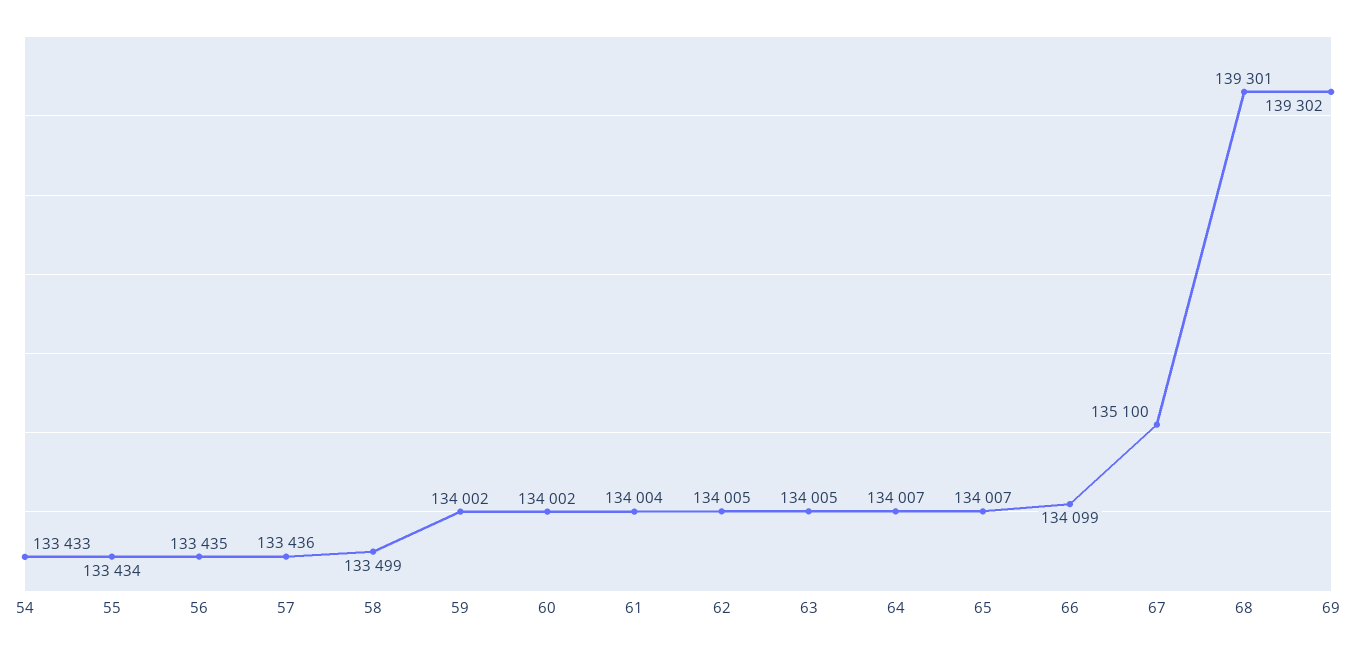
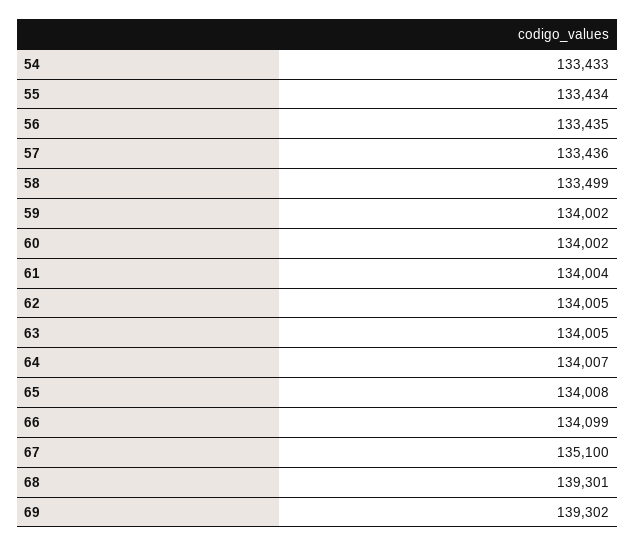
  {
    "54": 133433,
    "55": 133434,
    "56": 133435,
    "57": 133436,
    "58": 133499,
    "59": 134002,
    "60": 134002,
    "61": 134004,
    "62": 134005,
    "63": 134005,
    "64": 134007,
-   "65": 134007,
+   "65": 134008,
    "66": 134099,
    "67": 135100,
    "68": 139301,
    "69": 139302
  }

